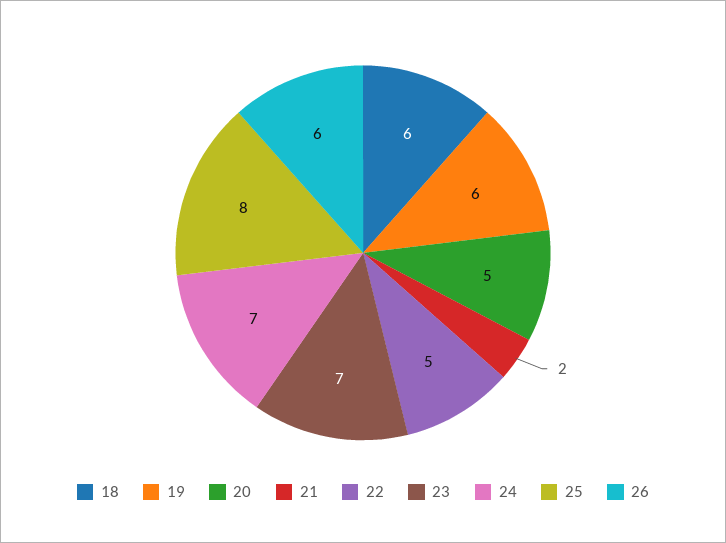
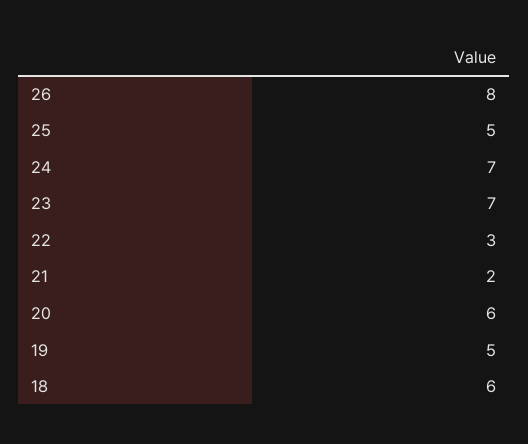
  {
    "18": 6,
-   "19": 6,
+   "19": 5,
-   "20": 5,
+   "20": 6,
    "21": 2,
-   "22": 5,
+   "22": 3,
    "23": 7,
    "24": 7,
-   "25": 8,
+   "25": 5,
-   "26": 6
+   "26": 8
  }

